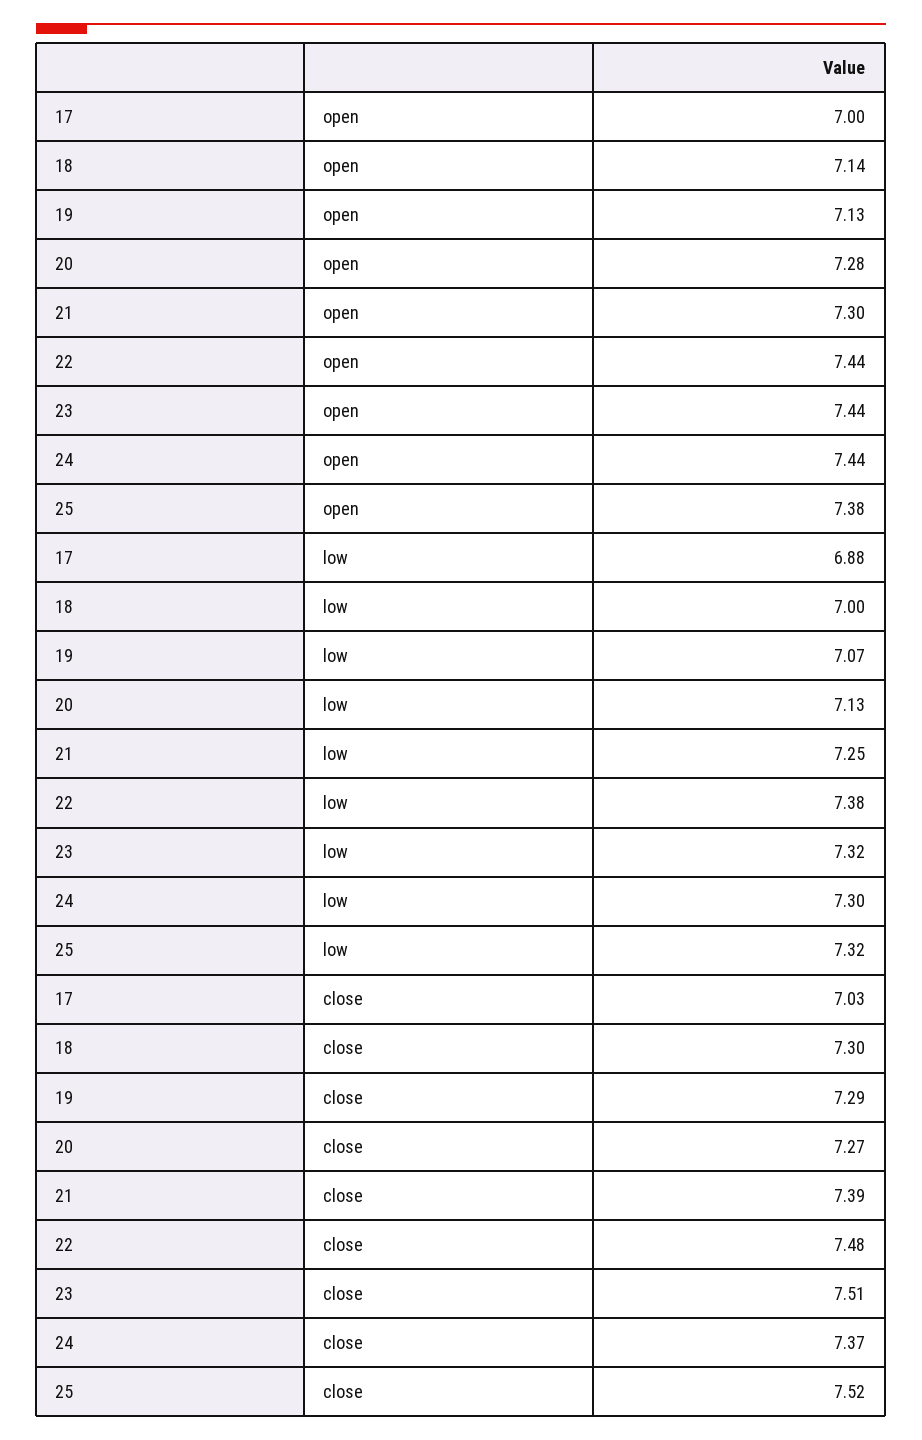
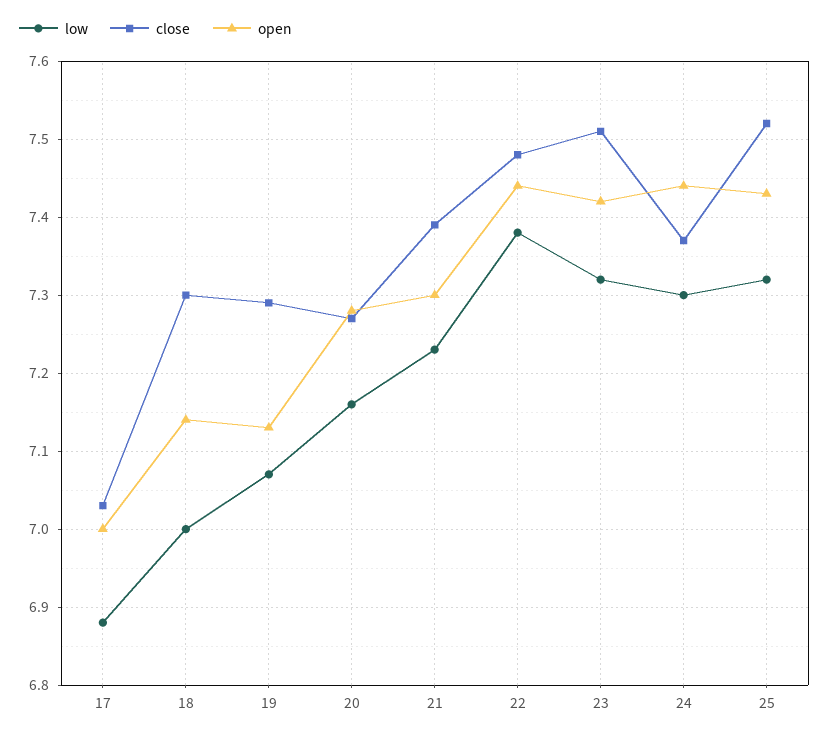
  {
    "open": {
      "17": 7,
      "18": 7.14,
      "19": 7.13,
      "20": 7.28,
      "21": 7.3,
      "22": 7.44,
-     "23": 7.44,
+     "23": 7.42,
      "24": 7.44,
-     "25": 7.38
+     "25": 7.43
    },
    "low": {
      "17": 6.88,
      "18": 7,
      "19": 7.07,
-     "20": 7.13,
+     "20": 7.16,
-     "21": 7.25,
+     "21": 7.23,
      "22": 7.38,
      "23": 7.32,
      "24": 7.3,
      "25": 7.32
    },
    "close": {
      "17": 7.03,
      "18": 7.3,
      "19": 7.29,
      "20": 7.27,
      "21": 7.39,
      "22": 7.48,
      "23": 7.51,
      "24": 7.37,
      "25": 7.52
    }
  }

